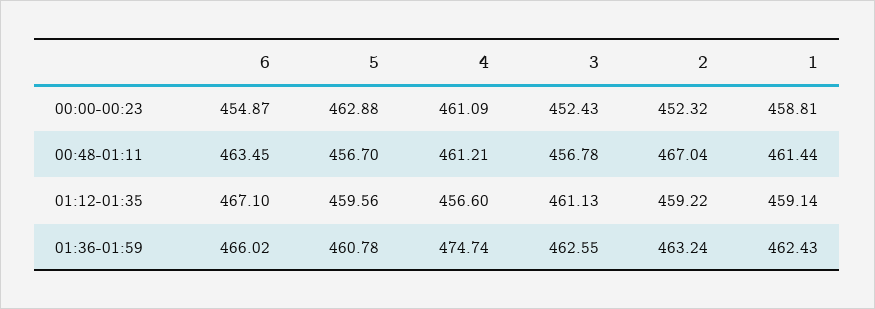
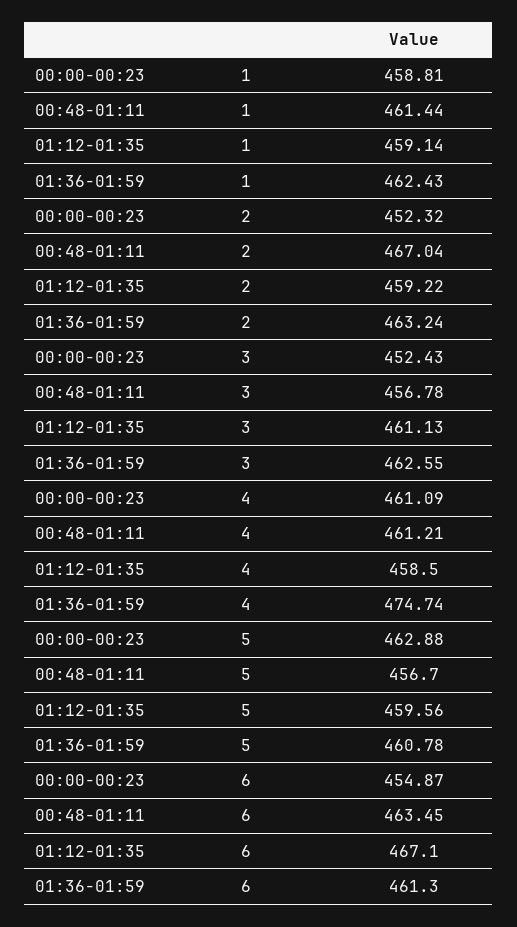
  {
    "6": {
      "00:00-00:23": 454.87,
      "00:48-01:11": 463.45,
      "01:12-01:35": 467.1,
-     "01:36-01:59": 466.02
+     "01:36-01:59": 461.3
    },
    "5": {
      "00:00-00:23": 462.88,
      "00:48-01:11": 456.7,
      "01:12-01:35": 459.56,
      "01:36-01:59": 460.78
    },
    "4": {
      "00:00-00:23": 461.09,
      "00:48-01:11": 461.21,
-     "01:12-01:35": 456.6,
+     "01:12-01:35": 458.5,
      "01:36-01:59": 474.74
    },
    "3": {
      "00:00-00:23": 452.43,
      "00:48-01:11": 456.78,
      "01:12-01:35": 461.13,
      "01:36-01:59": 462.55
    },
    "2": {
      "00:00-00:23": 452.32,
      "00:48-01:11": 467.04,
      "01:12-01:35": 459.22,
      "01:36-01:59": 463.24
    },
    "1": {
      "00:00-00:23": 458.81,
      "00:48-01:11": 461.44,
      "01:12-01:35": 459.14,
      "01:36-01:59": 462.43
    }
  }

